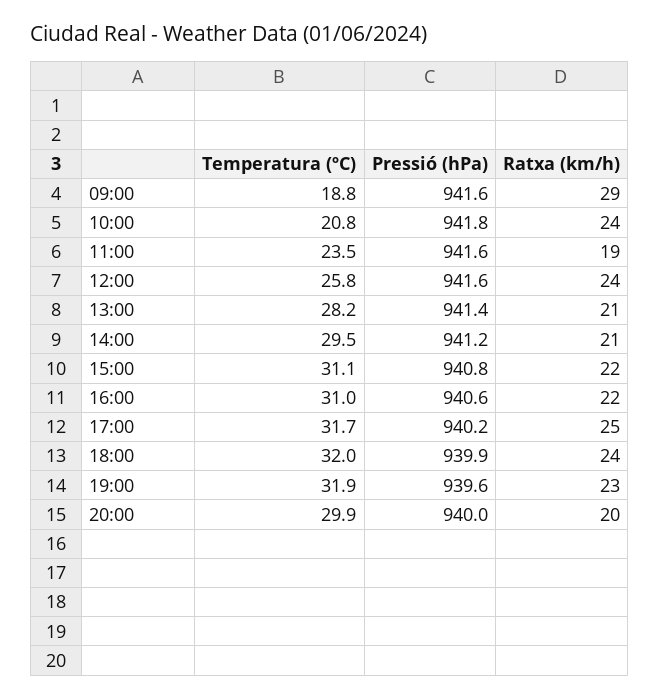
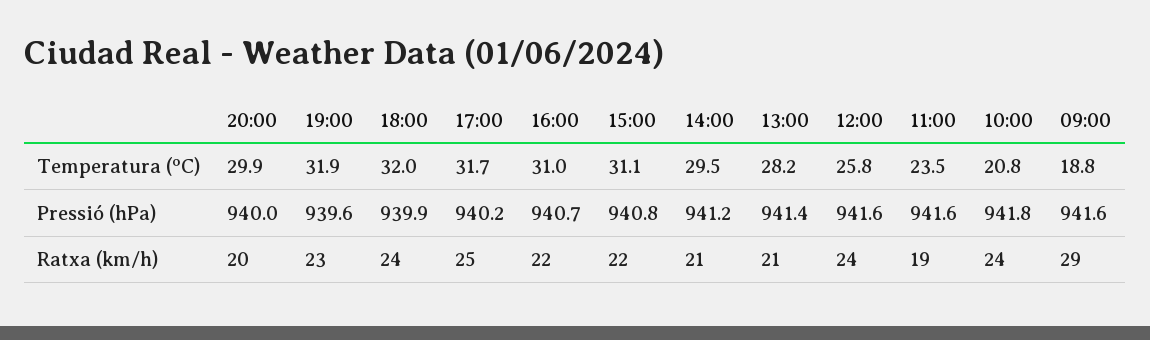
  {
    "Temperatura (ºC)": {
      "09:00": 18.8,
      "10:00": 20.8,
      "11:00": 23.5,
      "12:00": 25.8,
      "13:00": 28.2,
      "14:00": 29.5,
      "15:00": 31.1,
      "16:00": 31,
      "17:00": 31.7,
      "18:00": 32,
      "19:00": 31.9,
      "20:00": 29.9
    },
    "Pressió (hPa)": {
      "09:00": 941.6,
      "10:00": 941.8,
      "11:00": 941.6,
      "12:00": 941.6,
      "13:00": 941.4,
      "14:00": 941.2,
      "15:00": 940.8,
-     "16:00": 940.6,
+     "16:00": 940.7,
      "17:00": 940.2,
      "18:00": 939.9,
      "19:00": 939.6,
      "20:00": 940
    },
    "Ratxa (km/h)": {
      "09:00": 29,
      "10:00": 24,
      "11:00": 19,
      "12:00": 24,
      "13:00": 21,
      "14:00": 21,
      "15:00": 22,
      "16:00": 22,
      "17:00": 25,
      "18:00": 24,
      "19:00": 23,
      "20:00": 20
    }
  }

